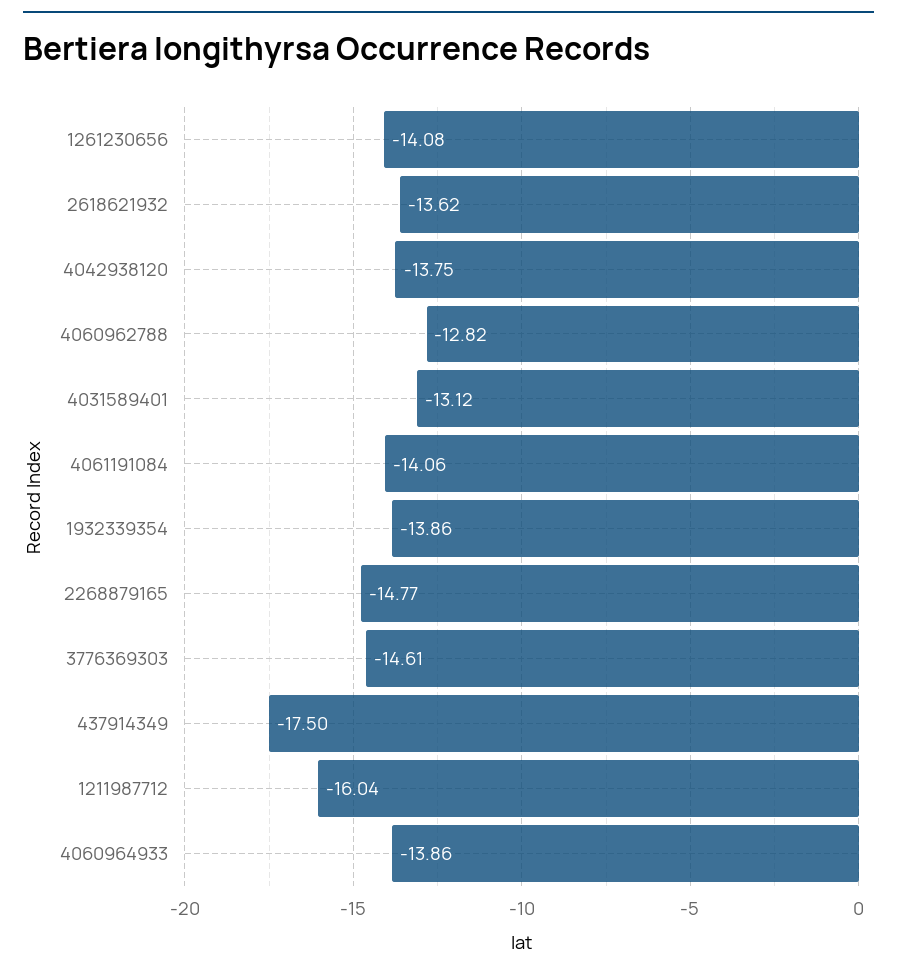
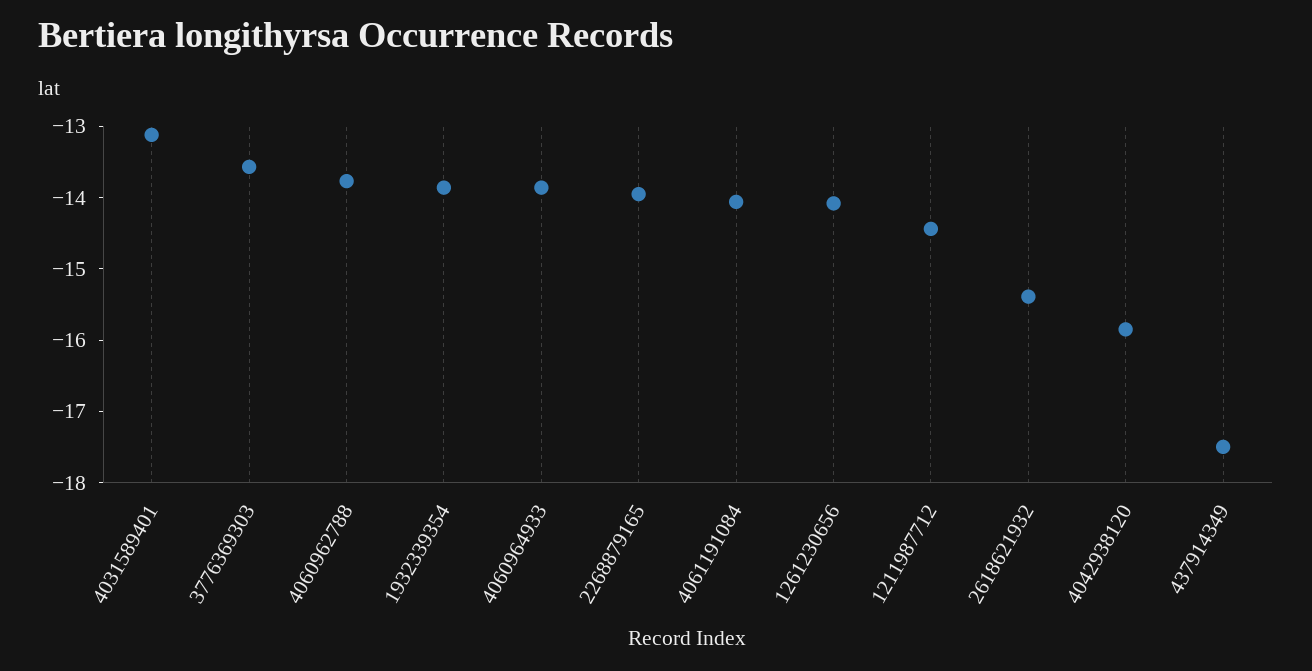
  {
    "1261230656": -14.08,
-   "2618621932": -13.62,
+   "2618621932": -15.4,
-   "4042938120": -13.75,
+   "4042938120": -15.8,
-   "4060962788": -12.82,
+   "4060962788": -13.8,
    "4031589401": -13.12,
    "4061191084": -14.06,
    "1932339354": -13.86,
-   "2268879165": -14.77,
+   "2268879165": -14,
-   "3776369303": -14.61,
+   "3776369303": -13.6,
    "437914349": -17.5,
-   "1211987712": -16.04,
+   "1211987712": -14.4,
    "4060964933": -13.86
  }

